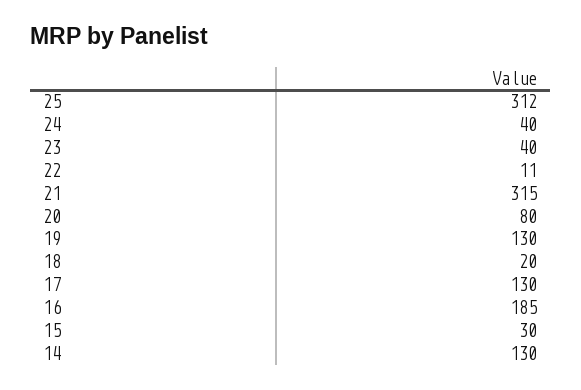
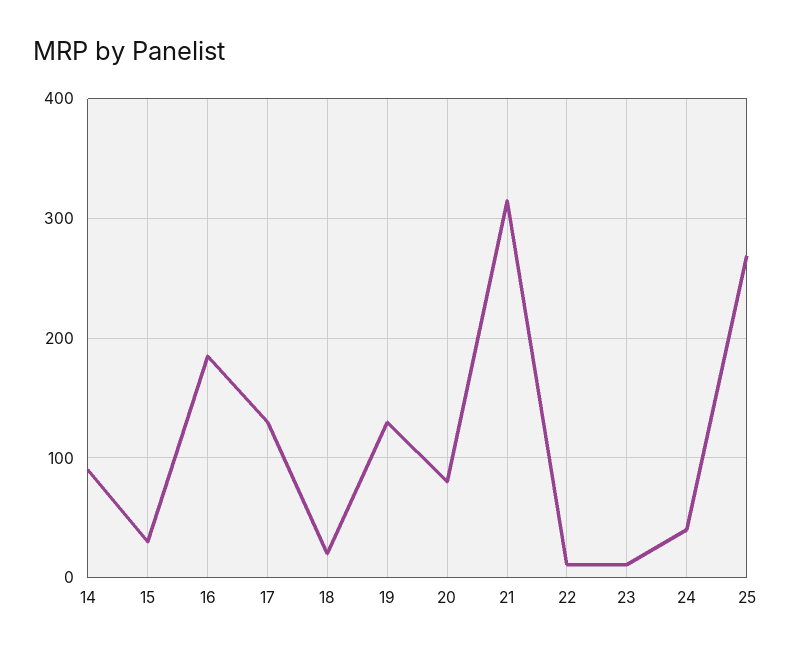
  {
-   "25": 312,
+   "25": 270,
    "24": 40,
-   "23": 40,
+   "23": 10,
    "22": 11,
    "21": 315,
    "20": 80,
    "19": 130,
    "18": 20,
    "17": 130,
    "16": 185,
    "15": 30,
-   "14": 130
+   "14": 90
  }

